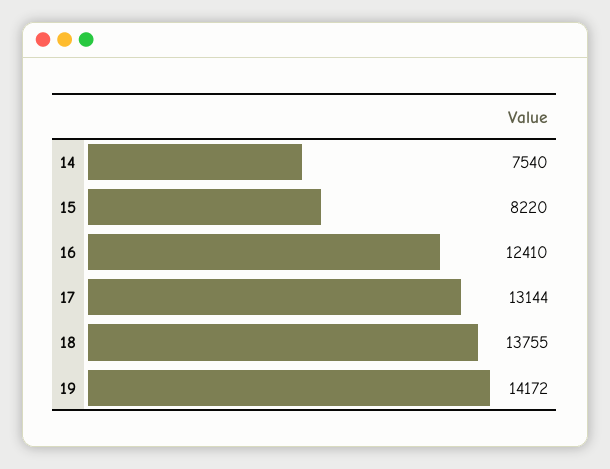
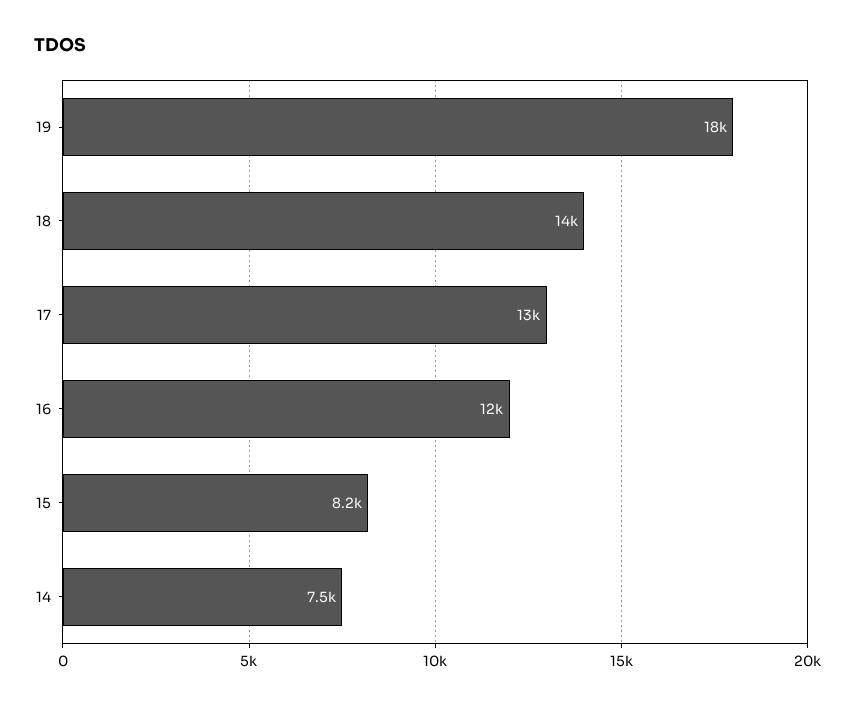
  {
    "14": 7540,
    "15": 8220,
    "16": 12410,
    "17": 13144,
    "18": 13755,
-   "19": 14172
+   "19": 18000
  }

